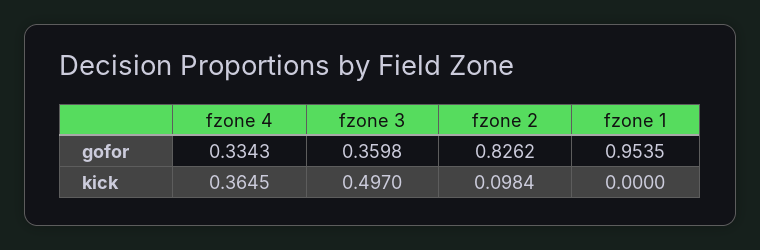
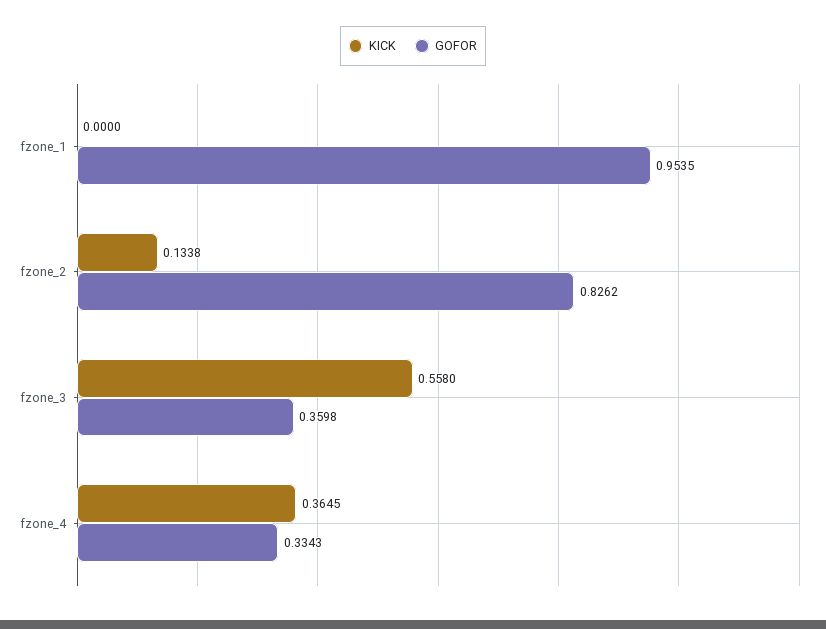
  {
    "gofor": {
      "fzone 4": 0.3343,
      "fzone 3": 0.3598,
      "fzone 2": 0.8262,
      "fzone 1": 0.9535
    },
    "kick": {
      "fzone 4": 0.3645,
-     "fzone 3": 0.497,
+     "fzone 3": 0.558,
-     "fzone 2": 0.0984,
+     "fzone 2": 0.1338,
      "fzone 1": 0
    }
  }

